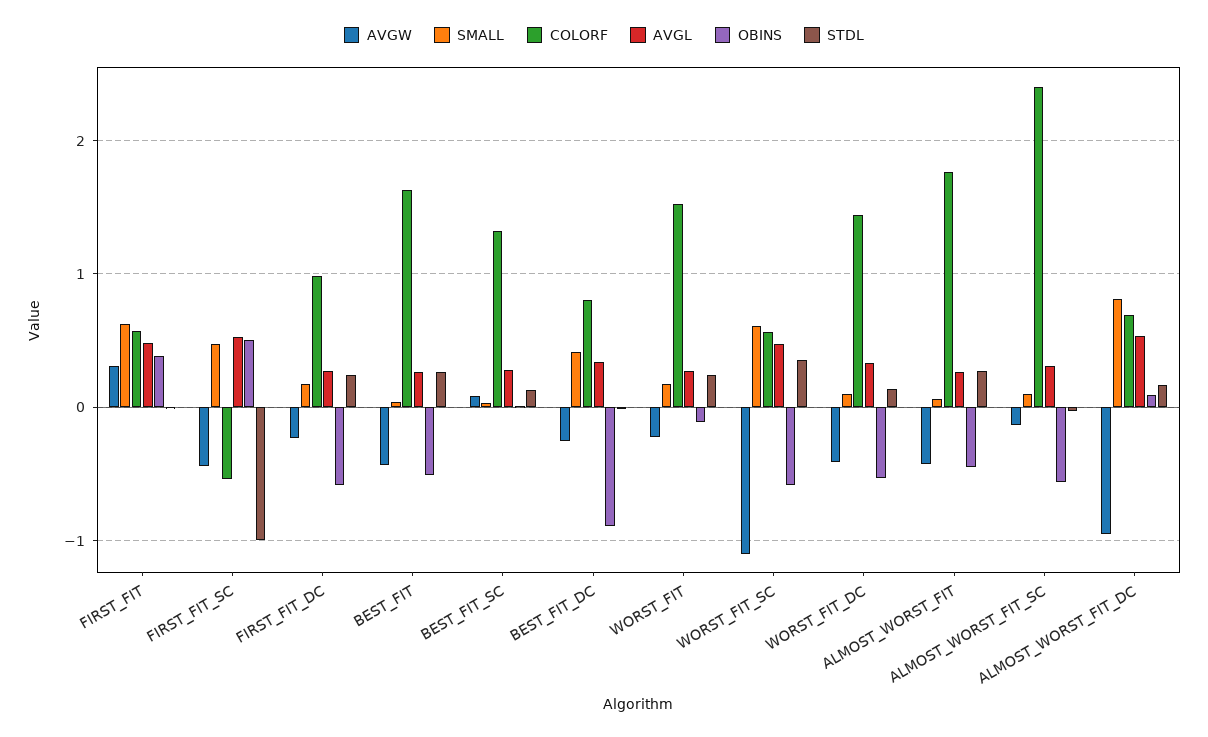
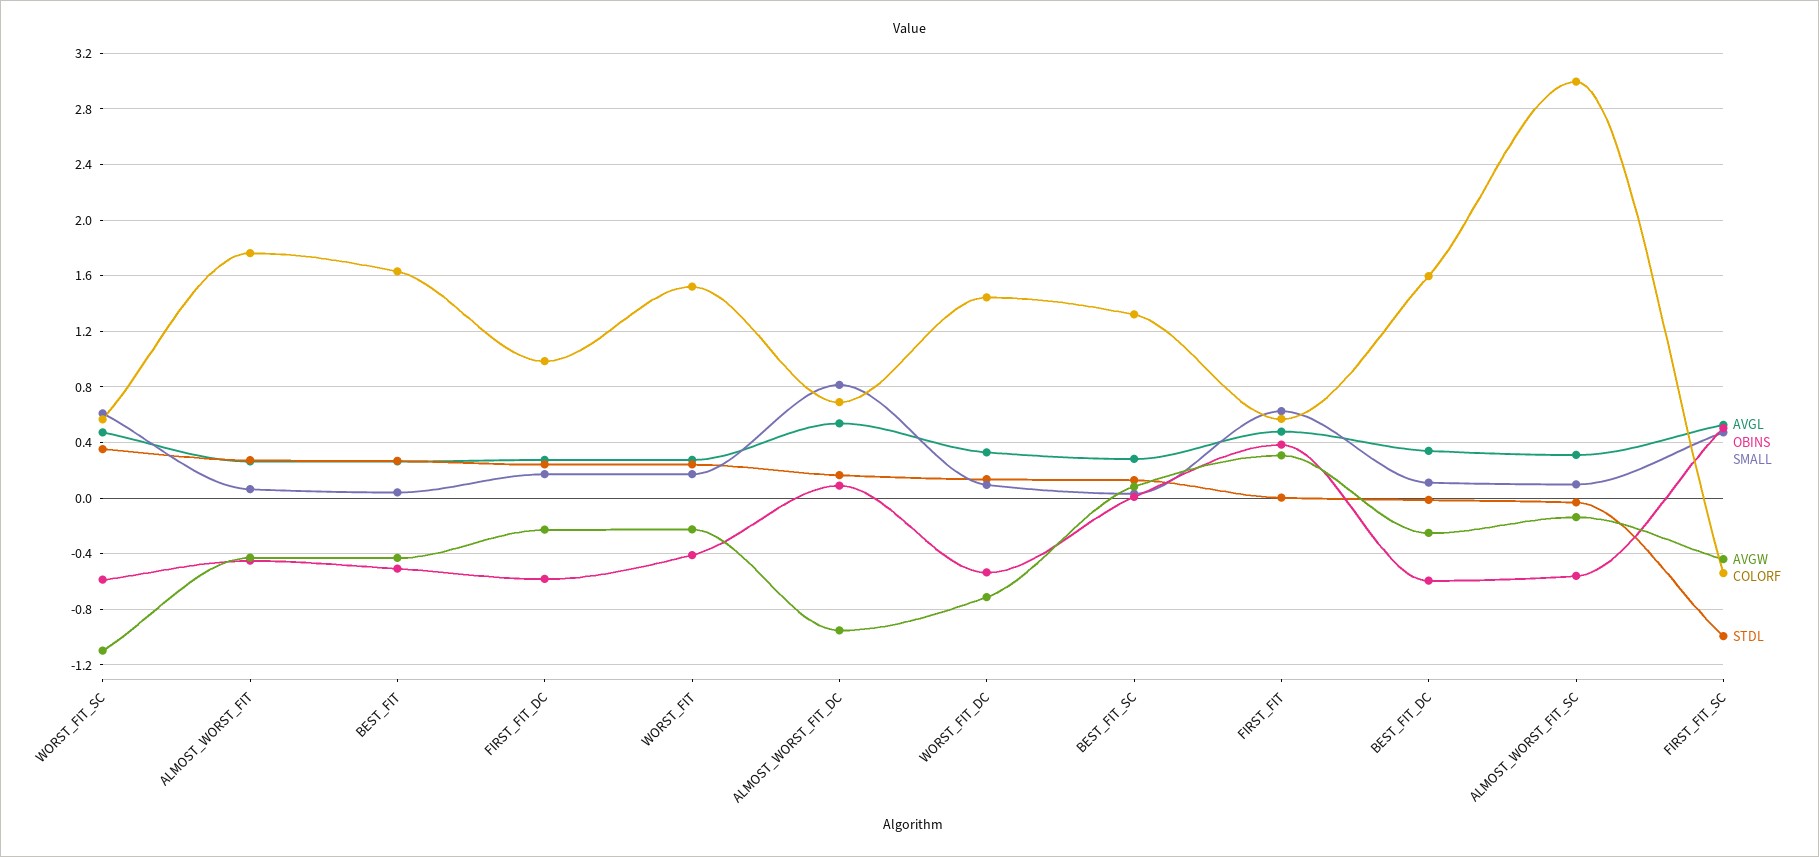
  {
    "AVGW": {
      "FIRST_FIT": 0.3,
      "FIRST_FIT_SC": -0.45,
      "FIRST_FIT_DC": -0.25,
      "BEST_FIT": -0.45,
      "BEST_FIT_SC": 0.1,
      "BEST_FIT_DC": -0.25,
      "WORST_FIT": -0.2,
      "WORST_FIT_SC": -1.1,
-     "WORST_FIT_DC": -0.4,
+     "WORST_FIT_DC": -0.7,
      "ALMOST_WORST_FIT": -0.45,
      "ALMOST_WORST_FIT_SC": -0.15,
      "ALMOST_WORST_FIT_DC": -0.95
    },
    "SMALL": {
      "FIRST_FIT": 0.65,
      "FIRST_FIT_SC": 0.45,
      "FIRST_FIT_DC": 0.15,
      "BEST_FIT": 0.05,
      "BEST_FIT_SC": 0.05,
-     "BEST_FIT_DC": 0.4,
+     "BEST_FIT_DC": 0.1,
      "WORST_FIT": 0.15,
      "WORST_FIT_SC": 0.6,
      "WORST_FIT_DC": 0.1,
      "ALMOST_WORST_FIT": 0.05,
      "ALMOST_WORST_FIT_SC": 0.1,
      "ALMOST_WORST_FIT_DC": 0.8
    },
    "COLORF": {
      "FIRST_FIT": 0.55,
      "FIRST_FIT_SC": -0.55,
      "FIRST_FIT_DC": 1,
      "BEST_FIT": 1.65,
      "BEST_FIT_SC": 1.3,
-     "BEST_FIT_DC": 0.8,
+     "BEST_FIT_DC": 1.6,
      "WORST_FIT": 1.5,
      "WORST_FIT_SC": 0.55,
      "WORST_FIT_DC": 1.45,
      "ALMOST_WORST_FIT": 1.75,
-     "ALMOST_WORST_FIT_SC": 2.4,
+     "ALMOST_WORST_FIT_SC": 3,
      "ALMOST_WORST_FIT_DC": 0.7
    },
    "AVGL": {
      "FIRST_FIT": 0.5,
      "FIRST_FIT_SC": 0.55,
      "FIRST_FIT_DC": 0.3,
      "BEST_FIT": 0.25,
      "BEST_FIT_SC": 0.3,
      "BEST_FIT_DC": 0.35,
      "WORST_FIT": 0.3,
      "WORST_FIT_SC": 0.45,
      "WORST_FIT_DC": 0.35,
      "ALMOST_WORST_FIT": 0.25,
      "ALMOST_WORST_FIT_SC": 0.3,
      "ALMOST_WORST_FIT_DC": 0.55
    },
    "OBINS": {
      "FIRST_FIT": 0.4,
      "FIRST_FIT_SC": 0.5,
      "FIRST_FIT_DC": -0.6,
      "BEST_FIT": -0.5,
      "BEST_FIT_SC": 0,
-     "BEST_FIT_DC": -0.9,
+     "BEST_FIT_DC": -0.6,
-     "WORST_FIT": -0.1,
+     "WORST_FIT": -0.4,
      "WORST_FIT_SC": -0.6,
      "WORST_FIT_DC": -0.55,
      "ALMOST_WORST_FIT": -0.45,
      "ALMOST_WORST_FIT_SC": -0.55,
      "ALMOST_WORST_FIT_DC": 0.1
    },
    "STDL": {
      "FIRST_FIT": 0,
      "FIRST_FIT_SC": -1,
      "FIRST_FIT_DC": 0.25,
      "BEST_FIT": 0.25,
      "BEST_FIT_SC": 0.15,
      "BEST_FIT_DC": 0,
      "WORST_FIT": 0.25,
      "WORST_FIT_SC": 0.35,
      "WORST_FIT_DC": 0.15,
      "ALMOST_WORST_FIT": 0.25,
      "ALMOST_WORST_FIT_SC": -0.05,
      "ALMOST_WORST_FIT_DC": 0.15
    }
  }

